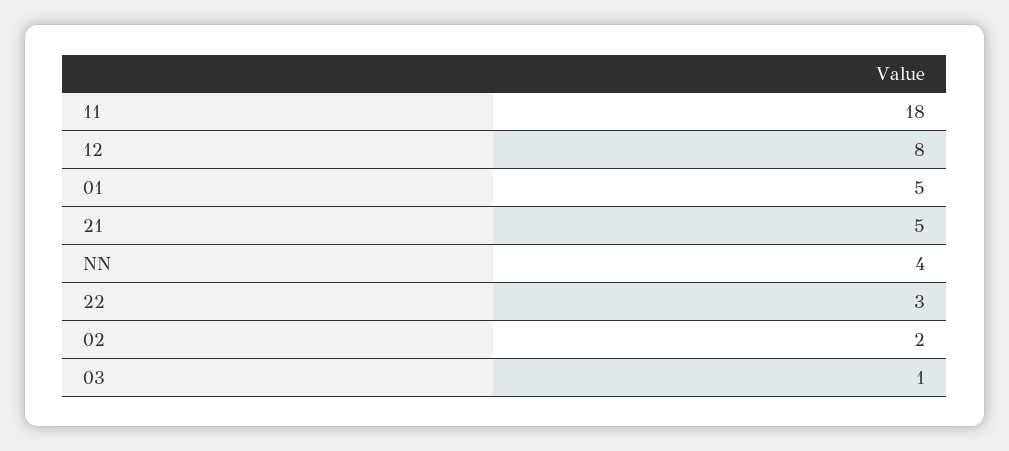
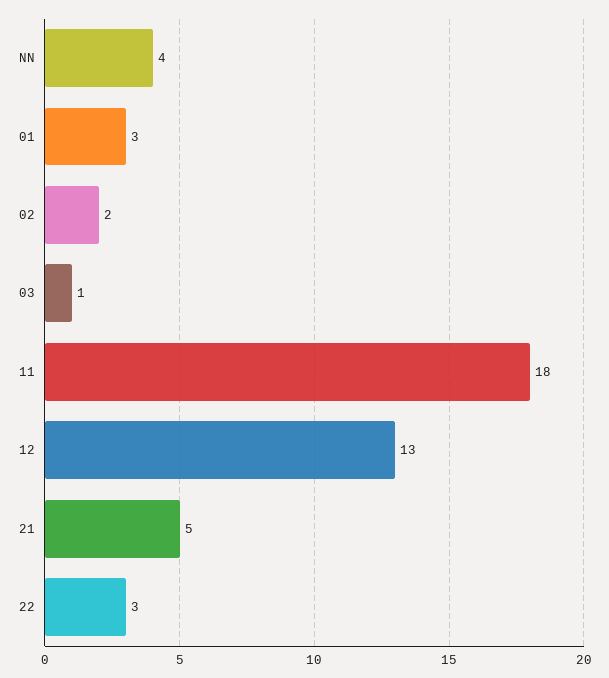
  {
    "11": 18,
-   "12": 8,
+   "12": 13,
-   "01": 5,
+   "01": 3,
    "21": 5,
    "NN": 4,
    "22": 3,
    "02": 2,
    "03": 1
  }

